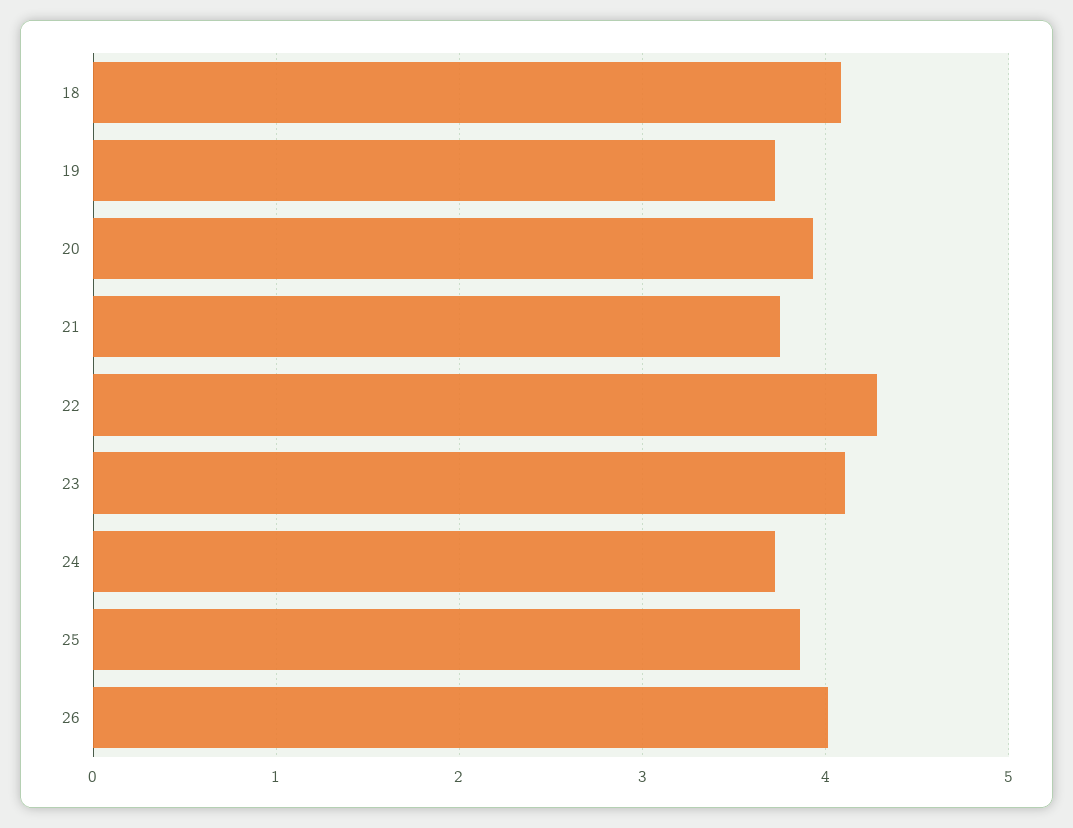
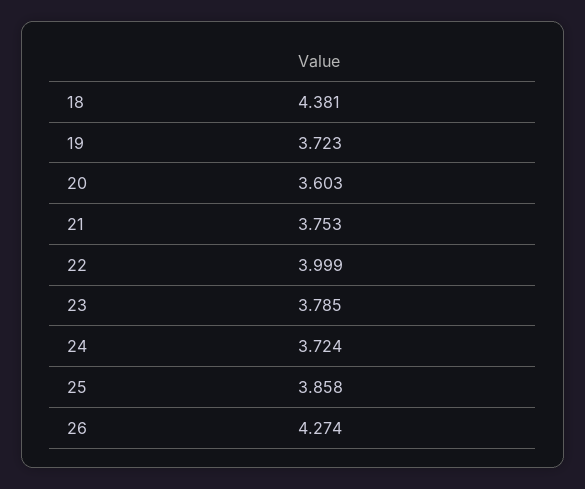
  {
-   "18": 4.1,
+   "18": 4.381,
    "19": 3.723,
-   "20": 3.9,
+   "20": 3.603,
    "21": 3.753,
-   "22": 4.3,
+   "22": 3.999,
-   "23": 4.1,
+   "23": 3.785,
    "24": 3.724,
    "25": 3.858,
-   "26": 4
+   "26": 4.274
  }

